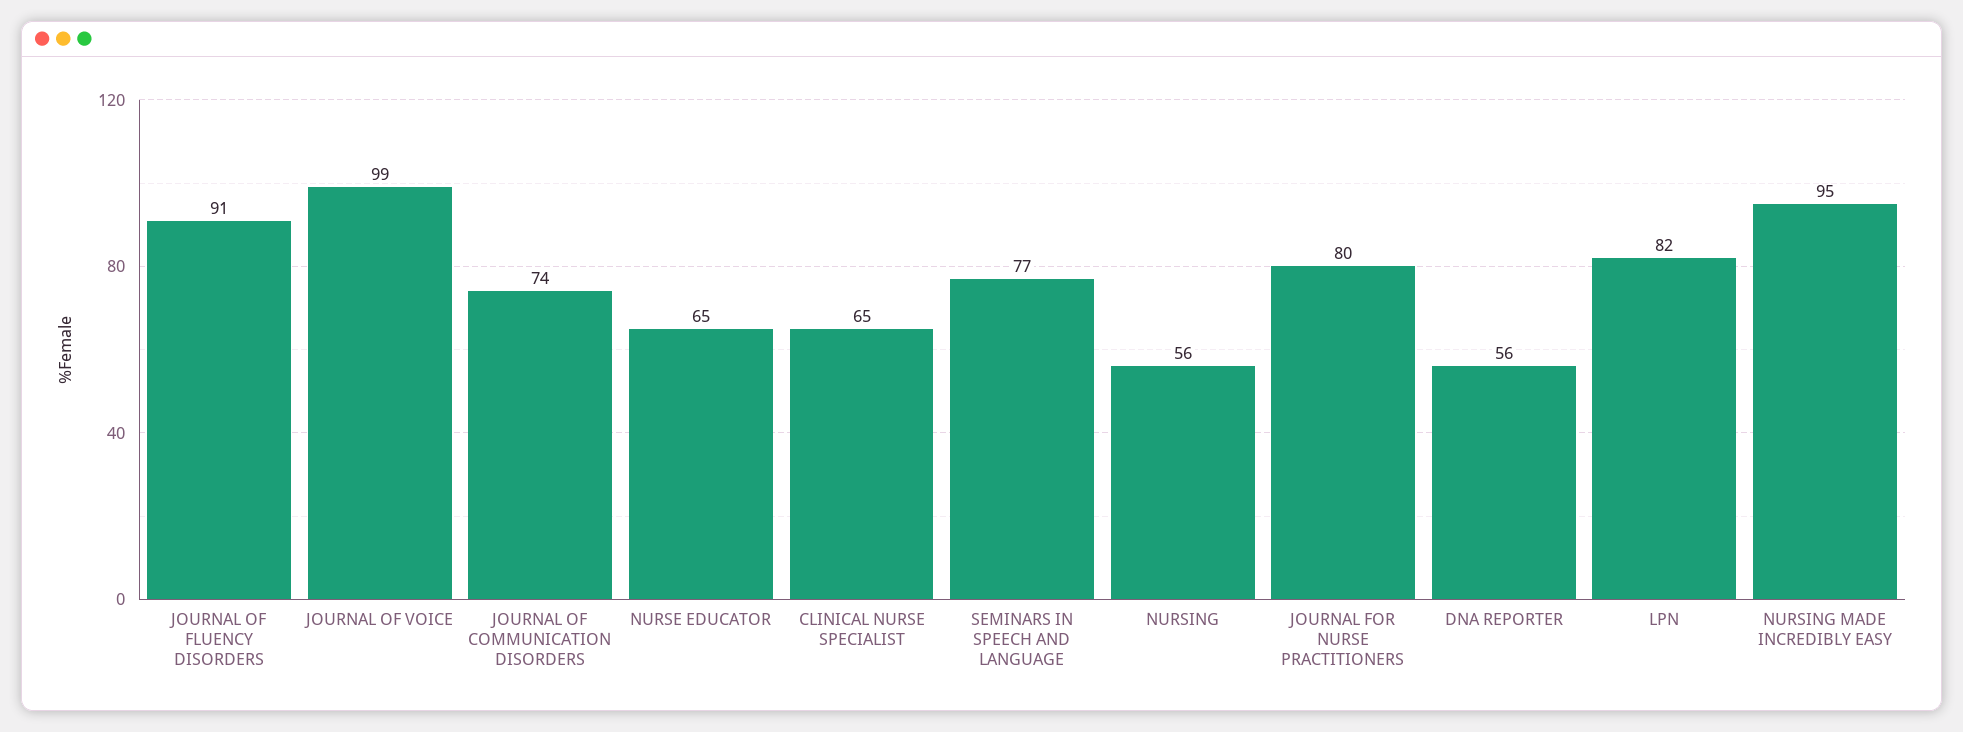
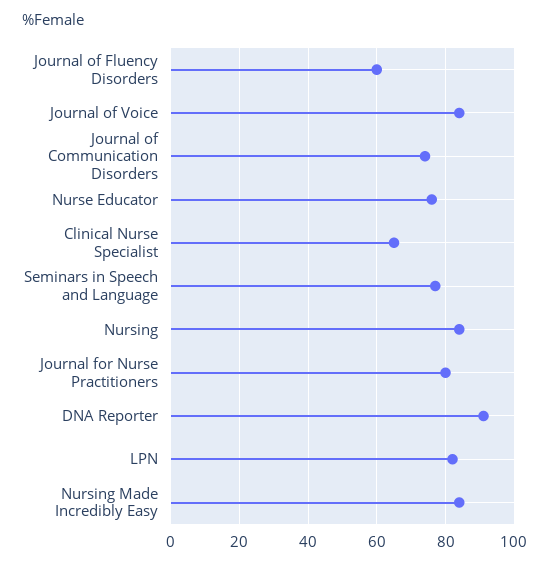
  {
-   "JOURNAL OF FLUENCY DISORDERS": 91,
+   "JOURNAL OF FLUENCY DISORDERS": 60,
-   "JOURNAL OF VOICE": 99,
+   "JOURNAL OF VOICE": 85,
    "JOURNAL OF COMMUNICATION DISORDERS": 74,
-   "NURSE EDUCATOR": 65,
+   "NURSE EDUCATOR": 75,
    "CLINICAL NURSE SPECIALIST": 65,
    "SEMINARS IN SPEECH AND LANGUAGE": 77,
-   "NURSING": 56,
+   "NURSING": 85,
    "JOURNAL FOR NURSE PRACTITIONERS": 80,
-   "DNA REPORTER": 56,
+   "DNA REPORTER": 90,
    "LPN": 82,
-   "NURSING MADE INCREDIBLY EASY": 95
+   "NURSING MADE INCREDIBLY EASY": 85
  }

